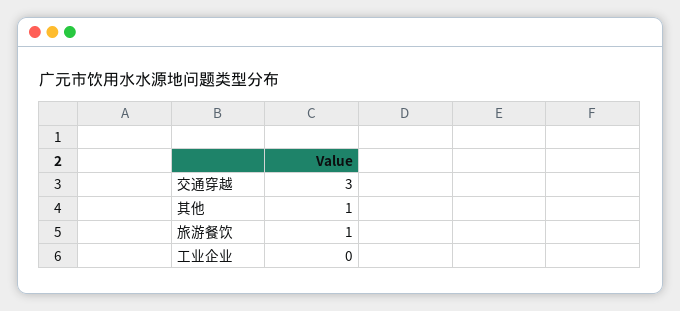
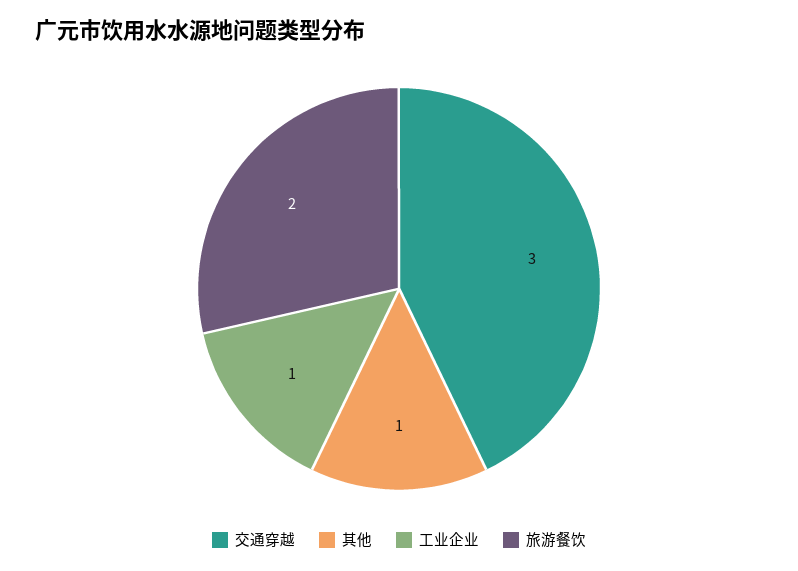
  {
    "交通穿越": 3,
    "其他": 1,
-   "旅游餐饮": 1,
+   "旅游餐饮": 2,
-   "工业企业": 0
+   "工业企业": 1
  }

